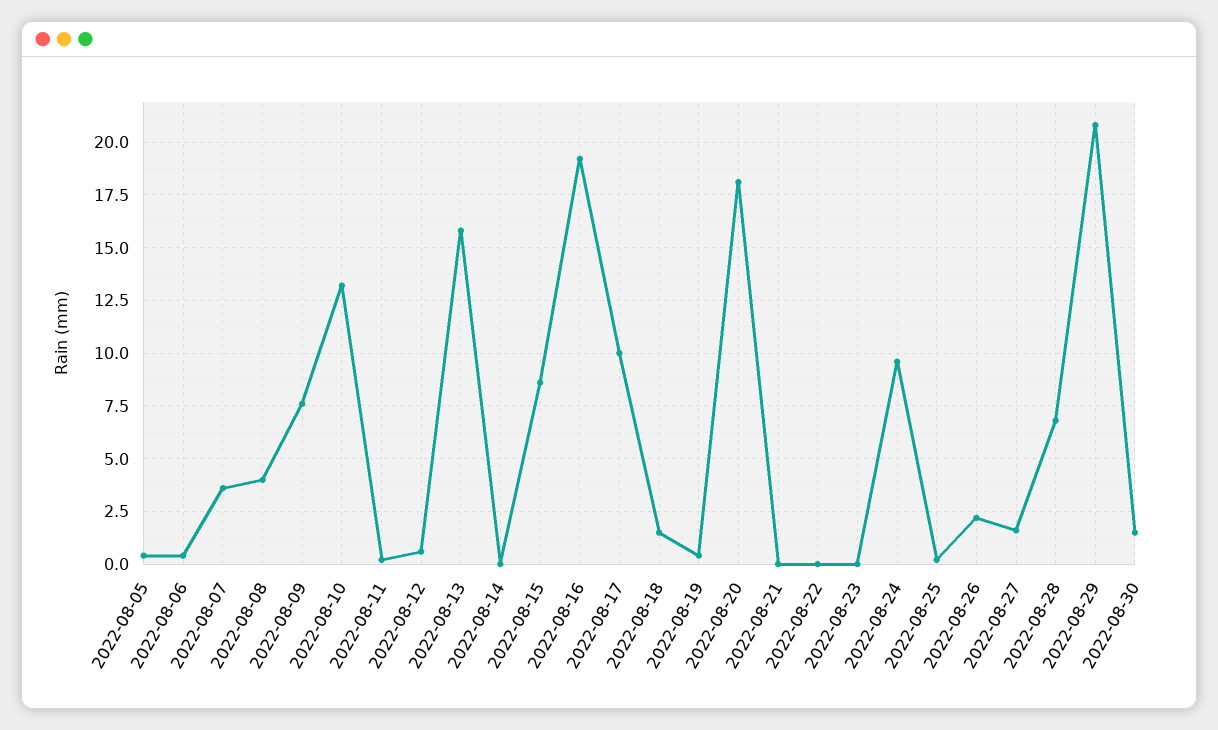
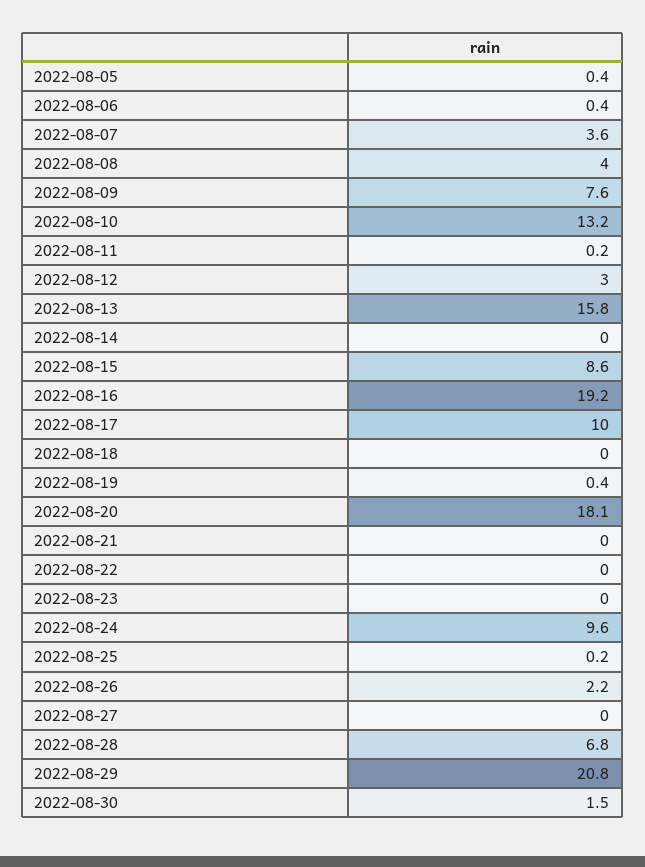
  {
    "2022-08-05": 0.4,
    "2022-08-06": 0.4,
    "2022-08-07": 3.6,
    "2022-08-08": 4,
    "2022-08-09": 7.6,
    "2022-08-10": 13.2,
    "2022-08-11": 0.2,
-   "2022-08-12": 0.5,
+   "2022-08-12": 3,
    "2022-08-13": 15.8,
    "2022-08-14": 0,
    "2022-08-15": 8.6,
    "2022-08-16": 19.2,
    "2022-08-17": 10,
-   "2022-08-18": 1.5,
+   "2022-08-18": 0,
    "2022-08-19": 0.4,
    "2022-08-20": 18.1,
    "2022-08-21": 0,
    "2022-08-22": 0,
    "2022-08-23": 0,
    "2022-08-24": 9.6,
    "2022-08-25": 0.2,
    "2022-08-26": 2.2,
-   "2022-08-27": 1.5,
+   "2022-08-27": 0,
    "2022-08-28": 6.8,
    "2022-08-29": 20.8,
    "2022-08-30": 1.5
  }

